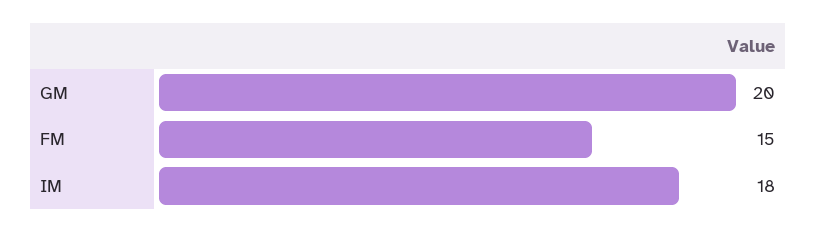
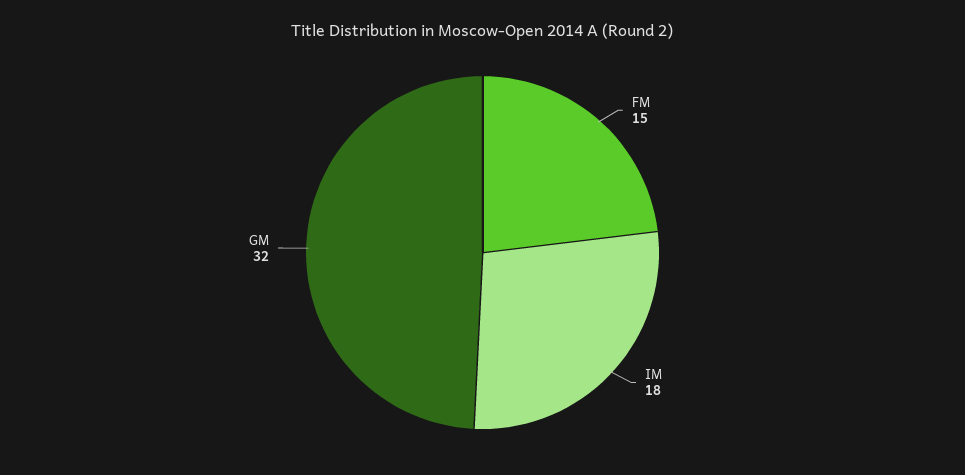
  {
-   "GM": 20,
+   "GM": 32,
    "FM": 15,
    "IM": 18
  }

